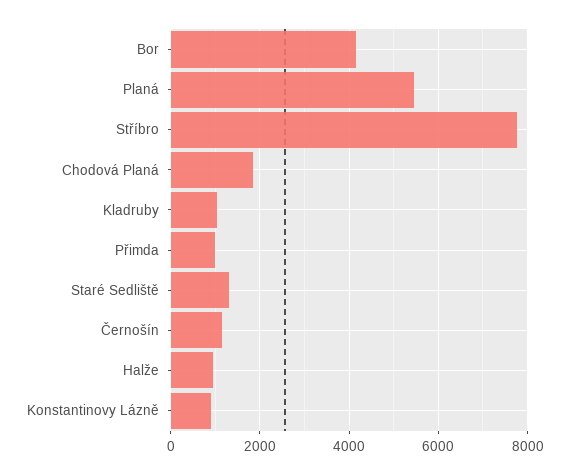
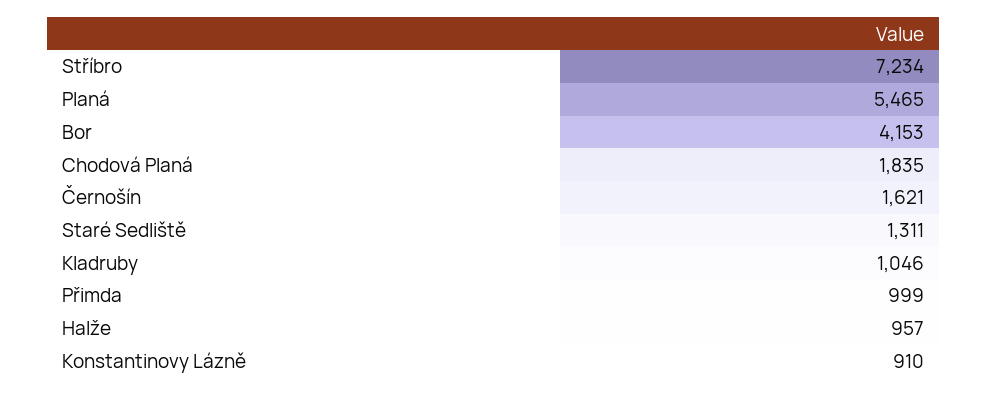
  {
    "Bor": 4153,
    "Planá": 5465,
-   "Stříbro": 7800,
+   "Stříbro": 7234,
    "Chodová Planá": 1835,
    "Kladruby": 1046,
    "Přimda": 999,
    "Staré Sedliště": 1311,
-   "Černošín": 1200,
+   "Černošín": 1621,
    "Halže": 957,
    "Konstantinovy Lázně": 910
  }

